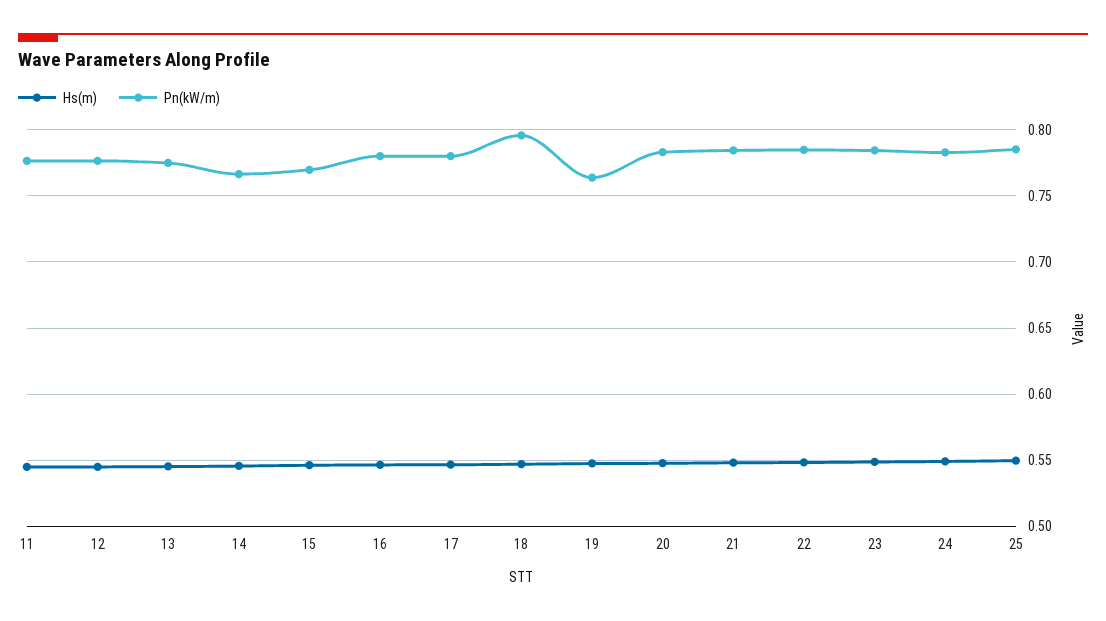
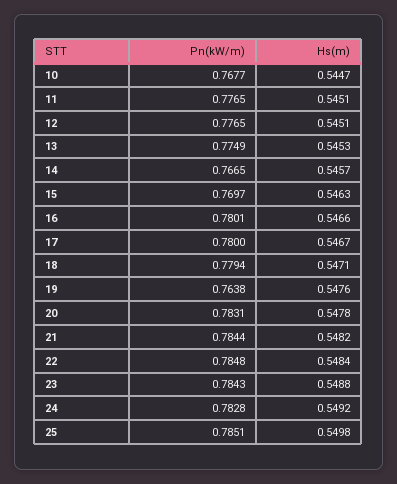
  {
    "Hs(m)": {
      "11": 0.5451,
      "12": 0.5451,
      "13": 0.5453,
      "14": 0.5457,
      "15": 0.5463,
      "16": 0.5466,
      "17": 0.5467,
      "18": 0.5471,
      "19": 0.5476,
      "20": 0.5478,
      "21": 0.5482,
      "22": 0.5484,
      "23": 0.5488,
      "24": 0.5492,
-     "25": 0.5498
+     "25": 0.5498,
+     "10": 0.5447
    },
    "Pn(kW/m)": {
      "11": 0.7765,
      "12": 0.7765,
      "13": 0.7749,
      "14": 0.7665,
      "15": 0.7697,
      "16": 0.7801,
      "17": 0.78,
-     "18": 0.795,
+     "18": 0.7794,
      "19": 0.7638,
      "20": 0.7831,
      "21": 0.7844,
      "22": 0.7848,
      "23": 0.7843,
      "24": 0.7828,
-     "25": 0.7851
+     "25": 0.7851,
+     "10": 0.7677
    }
  }

